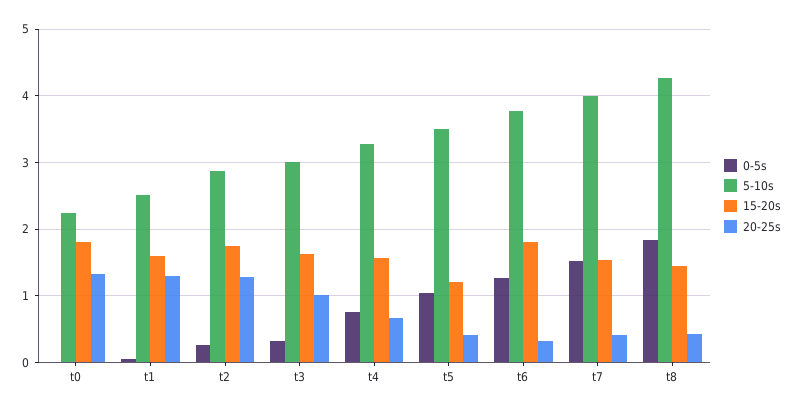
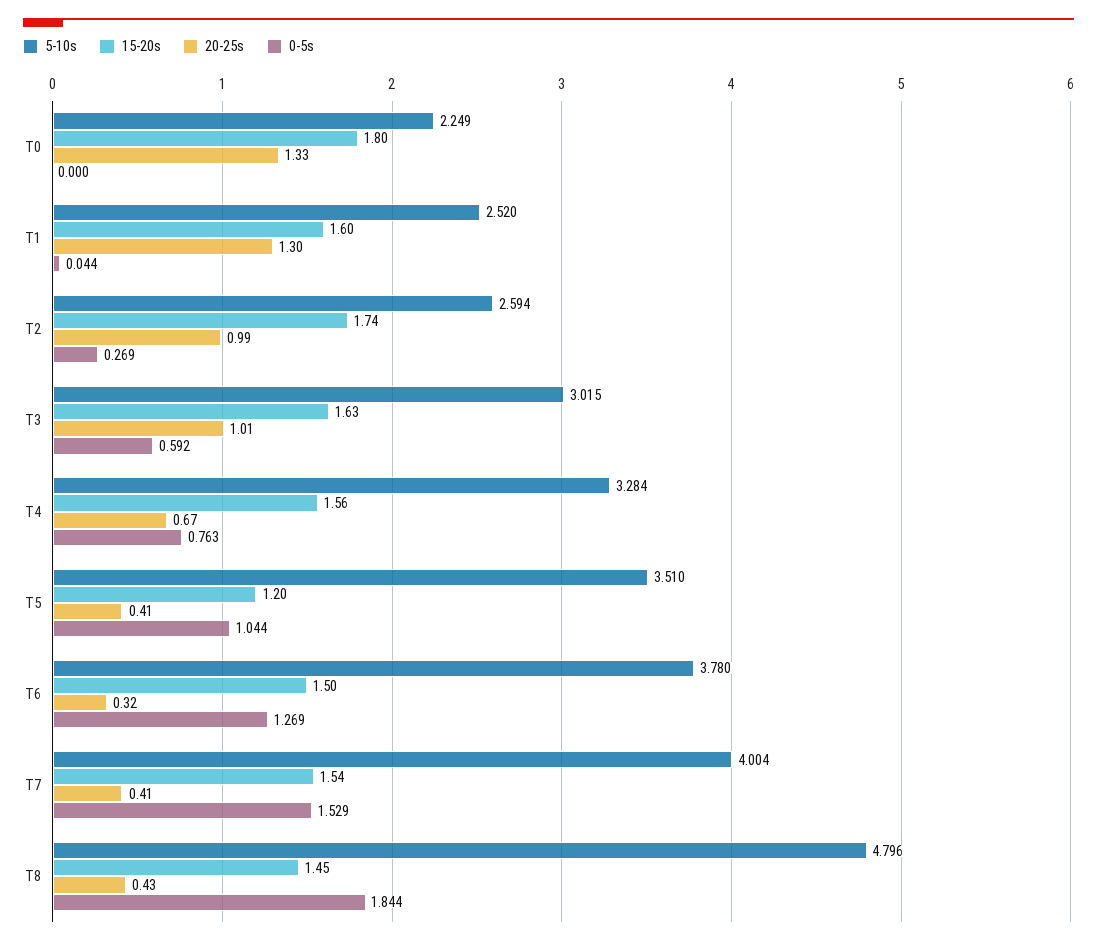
  {
    "0-5s": {
      "t0": 0,
      "t1": 0.044,
      "t2": 0.269,
-     "t3": 0.3,
+     "t3": 0.592,
      "t4": 0.763,
      "t5": 1.044,
      "t6": 1.269,
      "t7": 1.529,
      "t8": 1.844
    },
    "5-10s": {
      "t0": 2.249,
      "t1": 2.52,
-     "t2": 2.9,
+     "t2": 2.594,
      "t3": 3.015,
      "t4": 3.284,
      "t5": 3.51,
      "t6": 3.78,
      "t7": 4.004,
-     "t8": 4.3
+     "t8": 4.796
    },
    "15-20s": {
      "t0": 1.8,
      "t1": 1.6,
      "t2": 1.74,
      "t3": 1.63,
      "t4": 1.56,
      "t5": 1.2,
-     "t6": 1.8,
+     "t6": 1.5,
      "t7": 1.54,
      "t8": 1.45
    },
    "20-25s": {
      "t0": 1.33,
      "t1": 1.3,
-     "t2": 1.3,
+     "t2": 0.99,
      "t3": 1.01,
      "t4": 0.67,
      "t5": 0.41,
      "t6": 0.32,
      "t7": 0.41,
      "t8": 0.43
    }
  }

